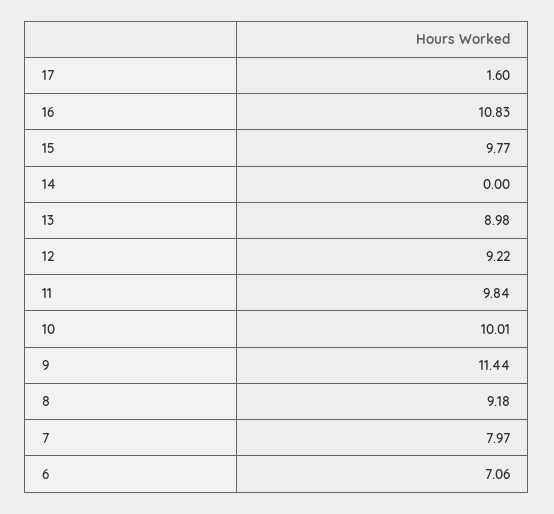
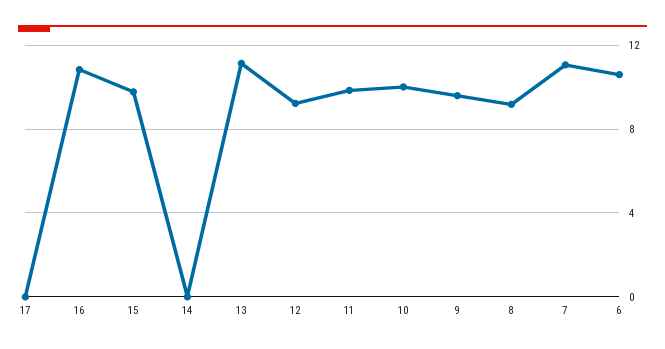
  {
-   "17": 1.6,
+   "17": 0,
    "16": 10.83,
    "15": 9.77,
    "14": 0,
-   "13": 8.98,
+   "13": 11,
    "12": 9.22,
    "11": 9.84,
    "10": 10.01,
-   "9": 11.44,
+   "9": 9.5,
    "8": 9.18,
-   "7": 7.97,
+   "7": 11,
-   "6": 7.06
+   "6": 10.5
  }

